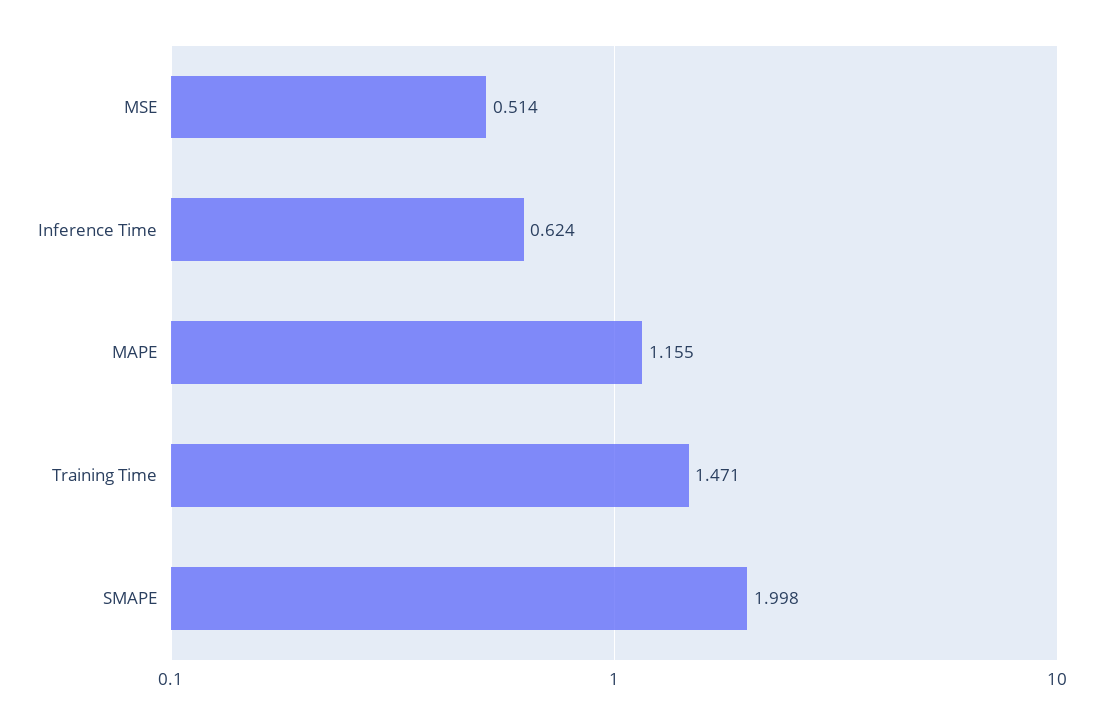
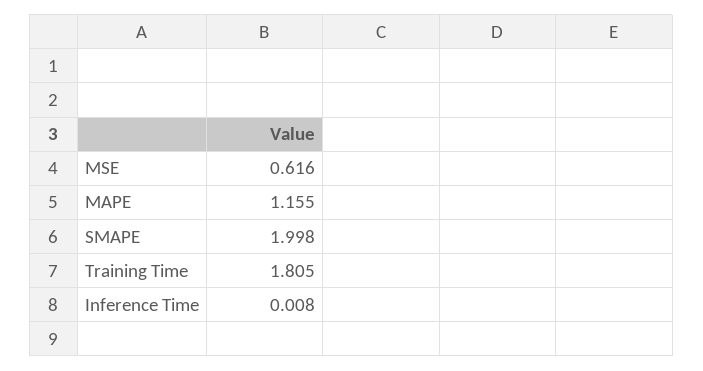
  {
-   "MSE": 0.514,
+   "MSE": 0.616,
-   "Inference Time": 0.624,
+   "Inference Time": 0.008,
    "MAPE": 1.155,
-   "Training Time": 1.471,
+   "Training Time": 1.805,
    "SMAPE": 1.998
  }

